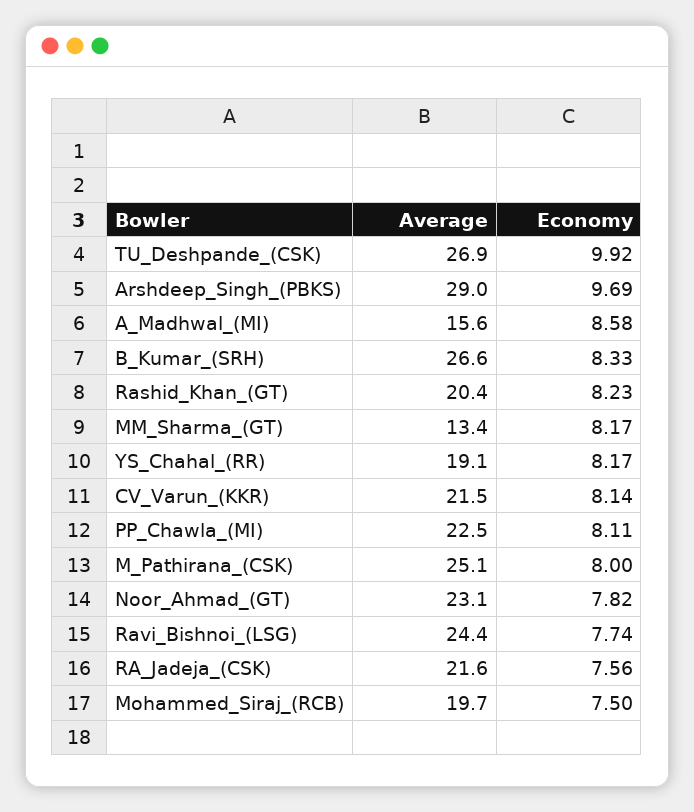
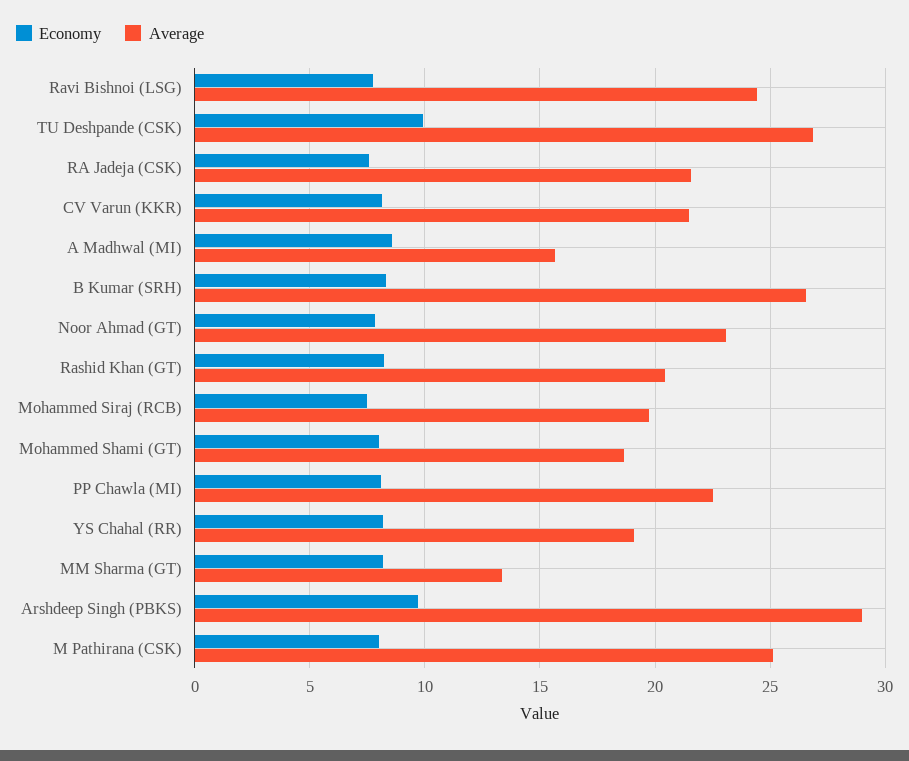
  {
    "Average": {
      "TU_Deshpande_(CSK)": 26.9,
      "Arshdeep_Singh_(PBKS)": 29,
      "A_Madhwal_(MI)": 15.6,
      "B_Kumar_(SRH)": 26.6,
      "Rashid_Khan_(GT)": 20.4,
      "MM_Sharma_(GT)": 13.4,
      "YS_Chahal_(RR)": 19.1,
      "CV_Varun_(KKR)": 21.5,
      "PP_Chawla_(MI)": 22.5,
      "M_Pathirana_(CSK)": 25.1,
      "Noor_Ahmad_(GT)": 23.1,
      "Ravi_Bishnoi_(LSG)": 24.4,
      "RA_Jadeja_(CSK)": 21.6,
-     "Mohammed_Siraj_(RCB)": 19.7
+     "Mohammed_Siraj_(RCB)": 19.7,
+     "Mohammed Shami (GT)": 18.5
    },
    "Economy": {
      "TU_Deshpande_(CSK)": 9.92,
      "Arshdeep_Singh_(PBKS)": 9.69,
      "A_Madhwal_(MI)": 8.58,
      "B_Kumar_(SRH)": 8.33,
      "Rashid_Khan_(GT)": 8.23,
      "MM_Sharma_(GT)": 8.17,
      "YS_Chahal_(RR)": 8.17,
      "CV_Varun_(KKR)": 8.14,
      "PP_Chawla_(MI)": 8.11,
      "M_Pathirana_(CSK)": 8,
      "Noor_Ahmad_(GT)": 7.82,
      "Ravi_Bishnoi_(LSG)": 7.74,
      "RA_Jadeja_(CSK)": 7.56,
-     "Mohammed_Siraj_(RCB)": 7.5
+     "Mohammed_Siraj_(RCB)": 7.5,
+     "Mohammed Shami (GT)": 8
    }
  }

